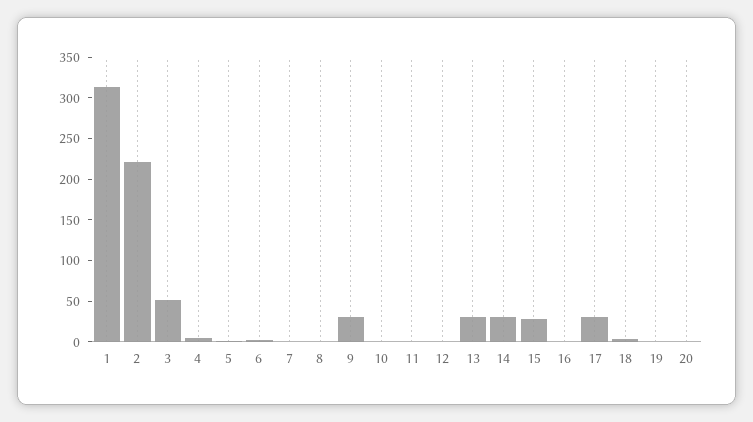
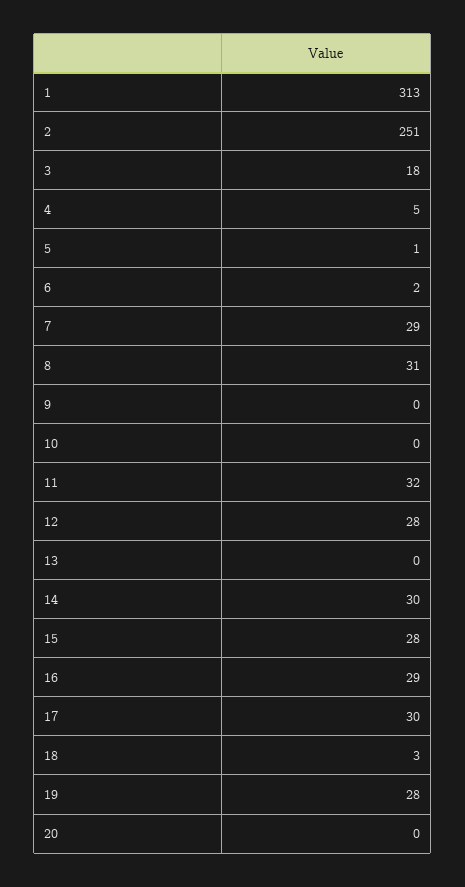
  {
    "1": 313,
-   "2": 220,
+   "2": 251,
-   "3": 50,
+   "3": 18,
    "4": 5,
    "5": 1,
    "6": 2,
-   "7": 0,
+   "7": 29,
-   "8": 0,
+   "8": 31,
-   "9": 30,
+   "9": 0,
    "10": 0,
-   "11": 0,
+   "11": 32,
-   "12": 0,
+   "12": 28,
-   "13": 30,
+   "13": 0,
    "14": 30,
    "15": 28,
-   "16": 0,
+   "16": 29,
    "17": 30,
    "18": 3,
-   "19": 0,
+   "19": 28,
    "20": 0
  }

